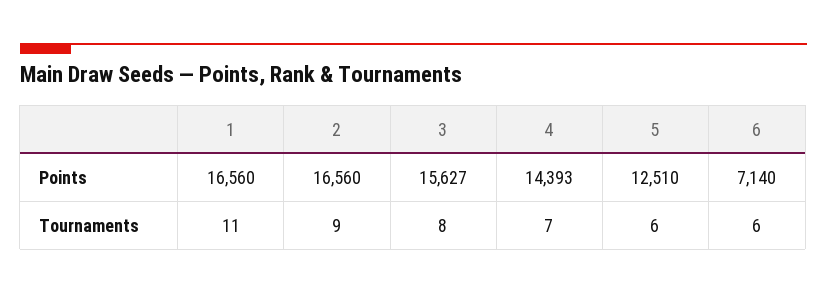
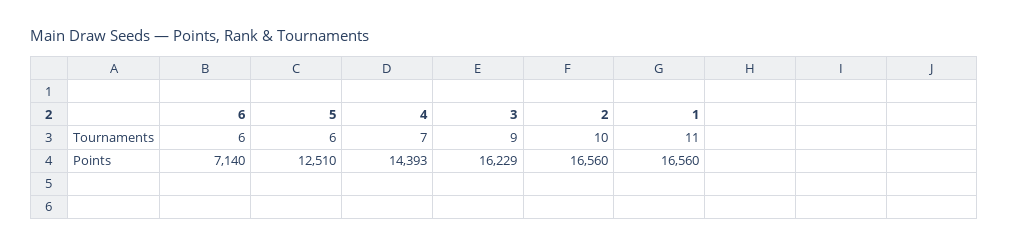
  {
    "1": {
      "Points": 16560,
      "Tournaments": 11
    },
    "2": {
      "Points": 16560,
-     "Tournaments": 9
+     "Tournaments": 10
    },
    "3": {
-     "Points": 15627,
+     "Points": 16229,
-     "Tournaments": 8
+     "Tournaments": 9
    },
    "4": {
      "Points": 14393,
      "Tournaments": 7
    },
    "5": {
      "Points": 12510,
      "Tournaments": 6
    },
    "6": {
      "Points": 7140,
      "Tournaments": 6
    }
  }

